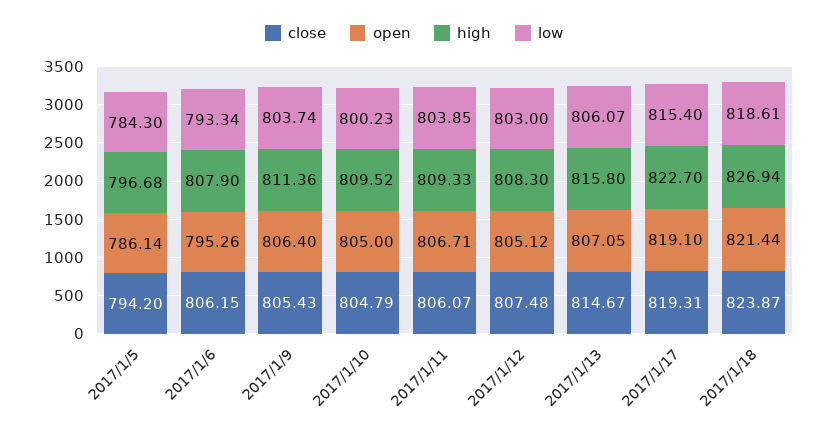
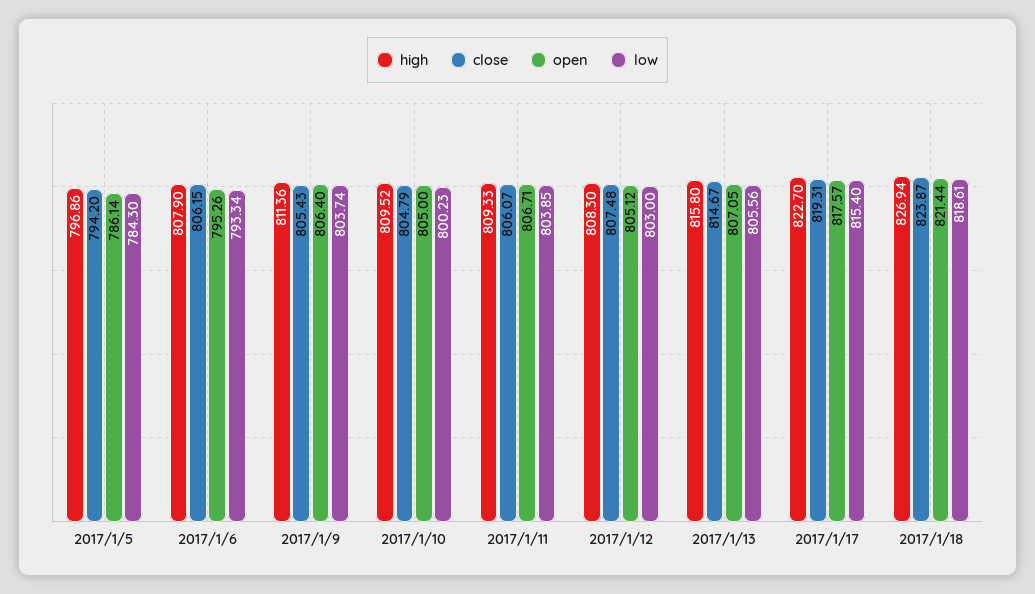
  {
    "close": {
      "2017/1/5": 794.2,
      "2017/1/6": 806.15,
      "2017/1/9": 805.43,
      "2017/1/10": 804.79,
      "2017/1/11": 806.07,
      "2017/1/12": 807.48,
      "2017/1/13": 814.67,
      "2017/1/17": 819.31,
      "2017/1/18": 823.87
    },
    "open": {
      "2017/1/5": 786.14,
      "2017/1/6": 795.26,
      "2017/1/9": 806.4,
      "2017/1/10": 805,
      "2017/1/11": 806.71,
      "2017/1/12": 805.12,
      "2017/1/13": 807.05,
-     "2017/1/17": 819.1,
+     "2017/1/17": 817.57,
      "2017/1/18": 821.44
    },
    "high": {
-     "2017/1/5": 796.68,
+     "2017/1/5": 796.86,
      "2017/1/6": 807.9,
      "2017/1/9": 811.36,
      "2017/1/10": 809.52,
      "2017/1/11": 809.33,
      "2017/1/12": 808.3,
      "2017/1/13": 815.8,
      "2017/1/17": 822.7,
      "2017/1/18": 826.94
    },
    "low": {
      "2017/1/5": 784.3,
      "2017/1/6": 793.34,
      "2017/1/9": 803.74,
      "2017/1/10": 800.23,
      "2017/1/11": 803.85,
      "2017/1/12": 803,
-     "2017/1/13": 806.07,
+     "2017/1/13": 805.56,
      "2017/1/17": 815.4,
      "2017/1/18": 818.61
    }
  }

